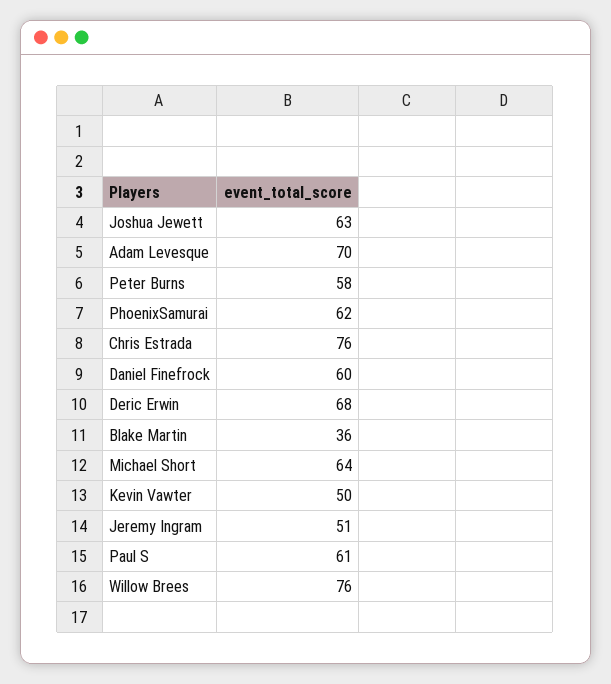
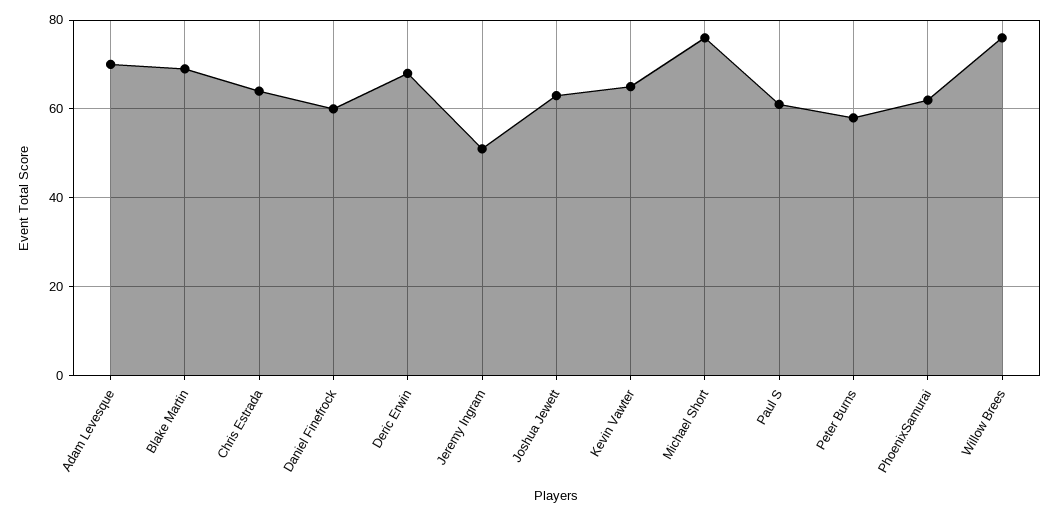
  {
    "Joshua Jewett": 63,
    "Adam Levesque": 70,
    "Peter Burns": 58,
    "PhoenixSamurai": 62,
-   "Chris Estrada": 76,
+   "Chris Estrada": 65,
    "Daniel Finefrock": 60,
    "Deric Erwin": 68,
-   "Blake Martin": 36,
+   "Blake Martin": 70,
-   "Michael Short": 64,
+   "Michael Short": 75,
-   "Kevin Vawter": 50,
+   "Kevin Vawter": 65,
    "Jeremy Ingram": 51,
    "Paul S": 61,
    "Willow Brees": 76
  }

